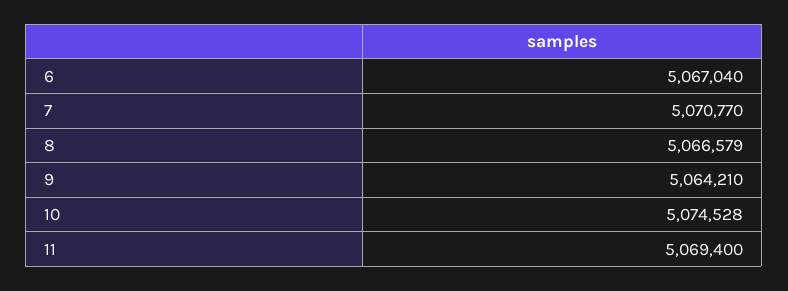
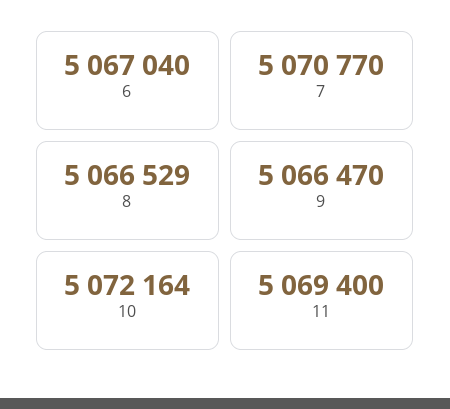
  {
    "6": 5067040,
    "7": 5070770,
-   "8": 5066579,
+   "8": 5066529,
-   "9": 5064210,
+   "9": 5066470,
-   "10": 5074528,
+   "10": 5072164,
    "11": 5069400
  }

